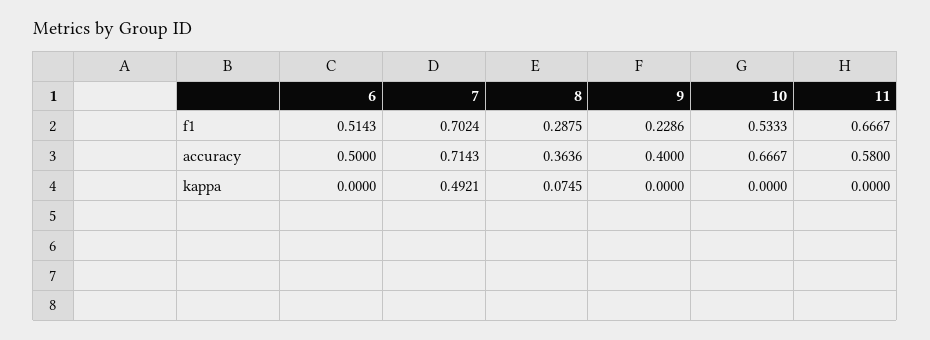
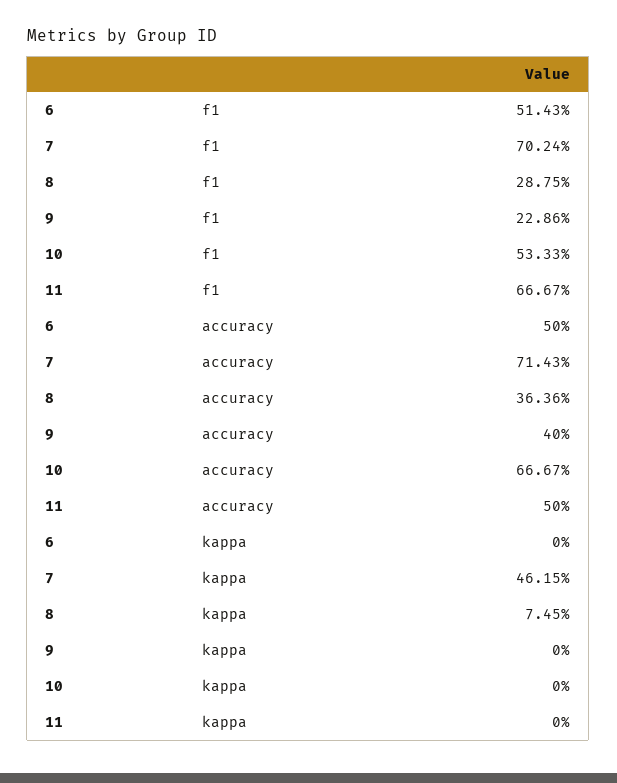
  {
    "6": {
      "f1": 0.5143,
      "accuracy": 0.5,
      "kappa": 0
    },
    "7": {
      "f1": 0.7024,
      "accuracy": 0.7143,
-     "kappa": 0.4921
+     "kappa": 0.4615
    },
    "8": {
      "f1": 0.2875,
      "accuracy": 0.3636,
      "kappa": 0.0745
    },
    "9": {
      "f1": 0.2286,
      "accuracy": 0.4,
      "kappa": 0
    },
    "10": {
      "f1": 0.5333,
      "accuracy": 0.6667,
      "kappa": 0
    },
    "11": {
      "f1": 0.6667,
-     "accuracy": 0.58,
+     "accuracy": 0.5,
      "kappa": 0
    }
  }

